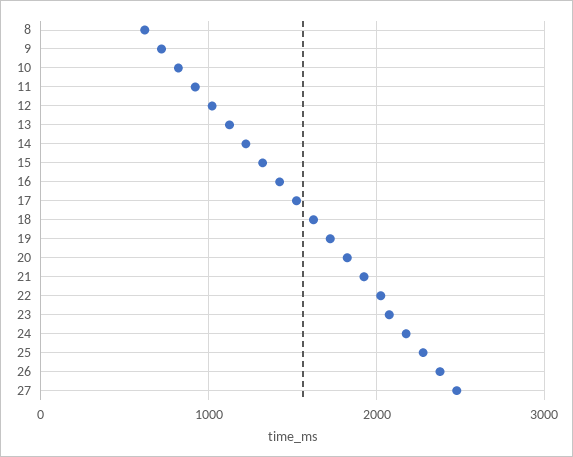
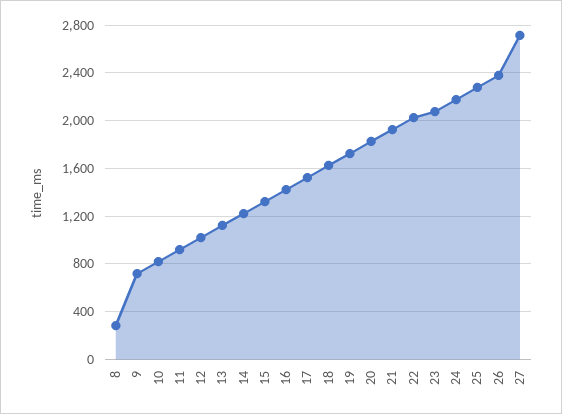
  {
-   "8": 600,
+   "8": 300,
    "9": 700,
    "10": 800,
    "11": 900,
    "12": 1000,
    "13": 1100,
    "14": 1200,
    "15": 1300,
    "16": 1400,
    "17": 1500,
    "18": 1600,
    "19": 1700,
    "20": 1800,
    "21": 1900,
    "22": 2000,
    "23": 2100,
    "24": 2200,
    "25": 2300,
    "26": 2400,
-   "27": 2500
+   "27": 2700
  }

